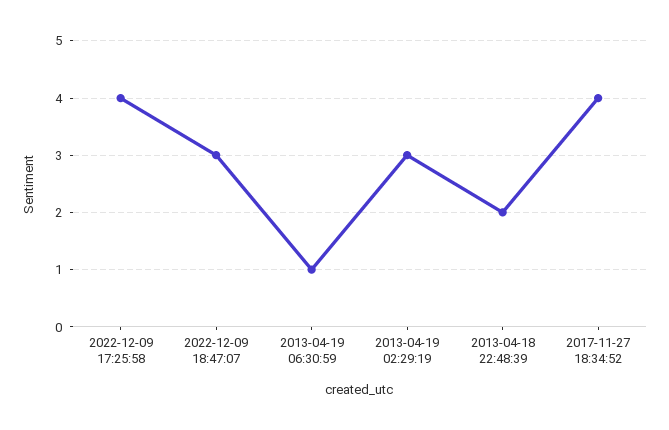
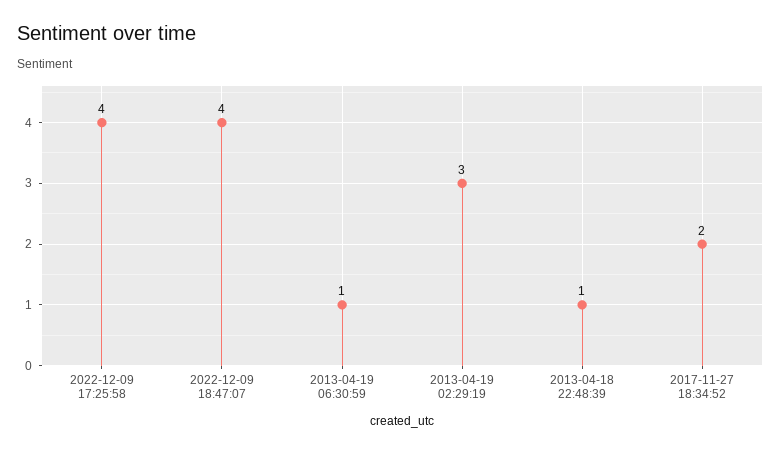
  {
    "2022-12-09 17:25:58": 4,
-   "2022-12-09 18:47:07": 3,
+   "2022-12-09 18:47:07": 4,
    "2013-04-19 06:30:59": 1,
    "2013-04-19 02:29:19": 3,
-   "2013-04-18 22:48:39": 2,
+   "2013-04-18 22:48:39": 1,
-   "2017-11-27 18:34:52": 4
+   "2017-11-27 18:34:52": 2
  }

